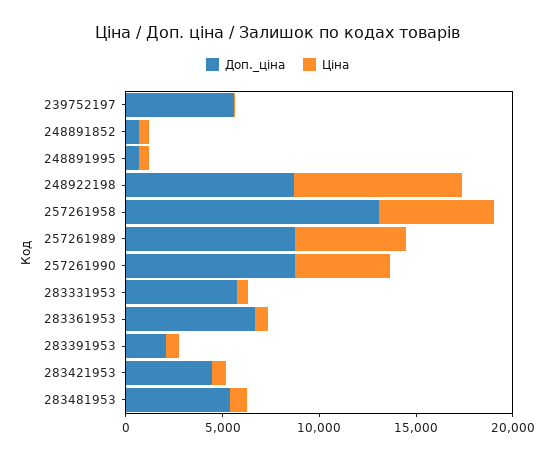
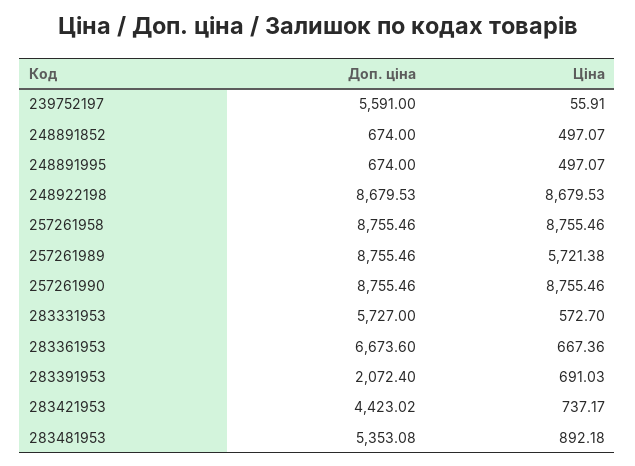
  {
    "Доп._ціна": {
      "239752197": 5591,
      "248891852": 674,
      "248891995": 674,
      "248922198": 8679.53,
-     "257261958": 13000,
+     "257261958": 8755.46,
      "257261989": 8755.46,
      "257261990": 8755.46,
      "283331953": 5727,
      "283361953": 6673.6,
      "283391953": 2072.4,
      "283421953": 4423.02,
      "283481953": 5353.08
    },
    "Ціна": {
      "239752197": 55.91,
      "248891852": 497.07,
      "248891995": 497.07,
      "248922198": 8679.53,
-     "257261958": 6000,
+     "257261958": 8755.46,
      "257261989": 5721.38,
-     "257261990": 5000,
+     "257261990": 8755.46,
      "283331953": 572.7,
      "283361953": 667.36,
      "283391953": 691.03,
      "283421953": 737.17,
      "283481953": 892.18
    }
  }

